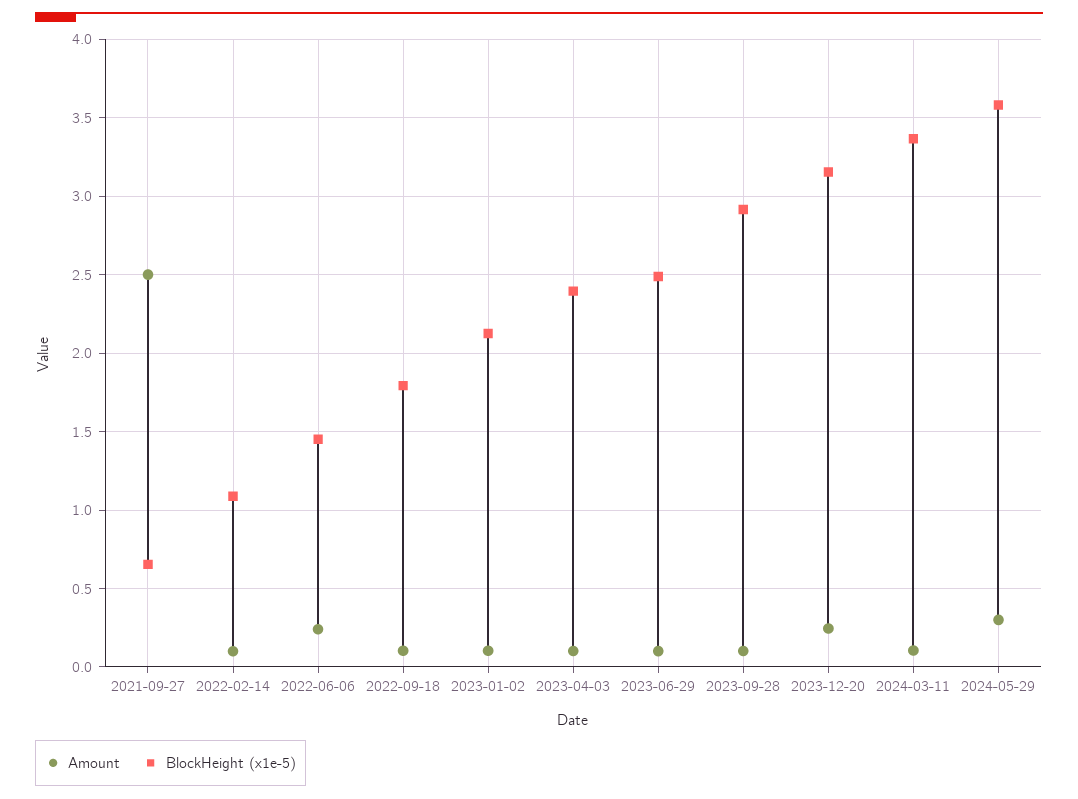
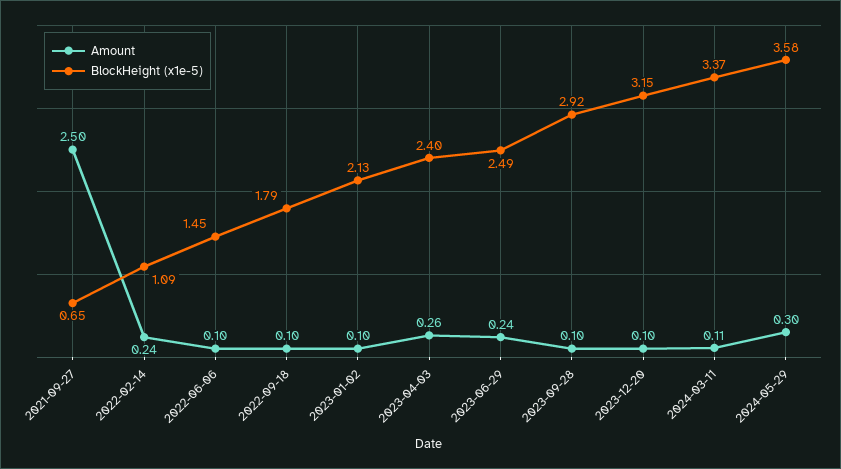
  {
    "Amount": {
      "2021-09-27": 2.5,
-     "2022-02-14": 0.1,
+     "2022-02-14": 0.24,
-     "2022-06-06": 0.25,
+     "2022-06-06": 0.1,
      "2022-09-18": 0.1,
      "2023-01-02": 0.1,
-     "2023-04-03": 0.1,
+     "2023-04-03": 0.26,
-     "2023-06-29": 0.1,
+     "2023-06-29": 0.24,
      "2023-09-28": 0.1,
-     "2023-12-20": 0.25,
+     "2023-12-20": 0.1,
      "2024-03-11": 0.11,
      "2024-05-29": 0.3
    },
    "BlockHeight (x1e-5)": {
      "2021-09-27": 0.65,
      "2022-02-14": 1.09,
      "2022-06-06": 1.45,
      "2022-09-18": 1.79,
      "2023-01-02": 2.13,
      "2023-04-03": 2.4,
      "2023-06-29": 2.49,
      "2023-09-28": 2.92,
      "2023-12-20": 3.15,
      "2024-03-11": 3.37,
      "2024-05-29": 3.58
    }
  }

